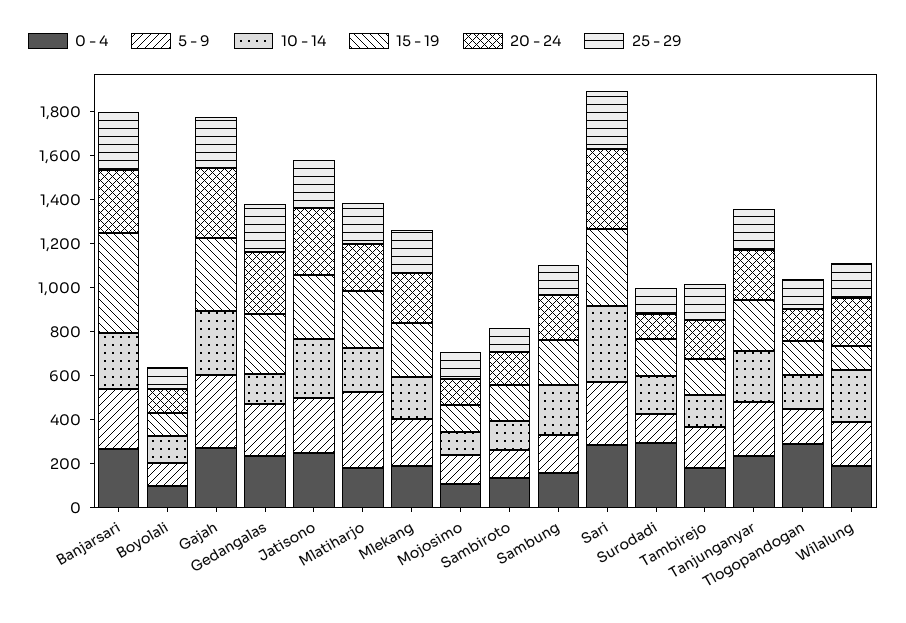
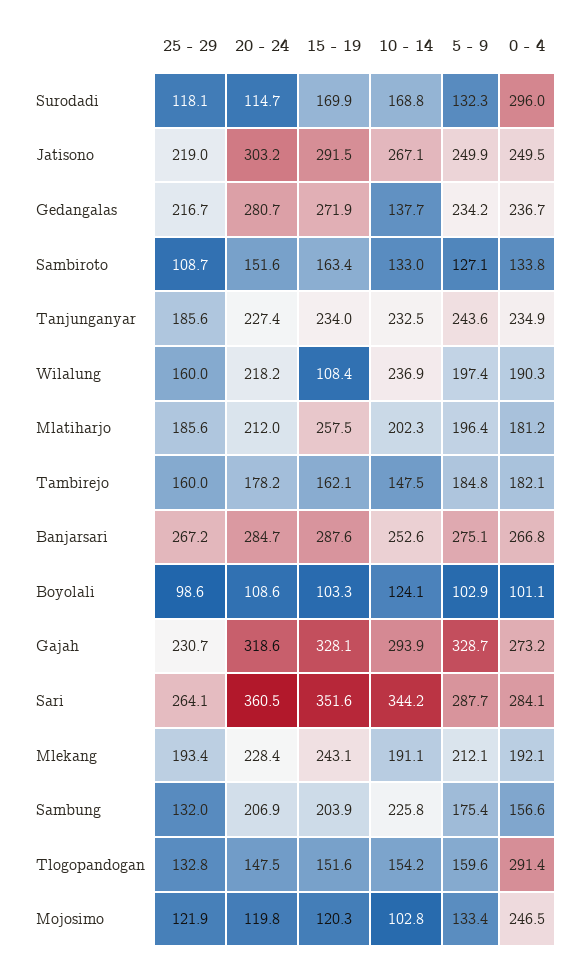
  {
    "0 - 4": {
      "Banjarsari": 266.8,
      "Boyolali": 101.1,
      "Gajah": 273.2,
      "Gedangalas": 236.7,
      "Jatisono": 249.5,
      "Mlatiharjo": 181.2,
      "Mlekang": 192.1,
-     "Mojosimo": 100,
+     "Mojosimo": 246.5,
      "Sambiroto": 133.8,
      "Sambung": 156.6,
      "Sari": 284.1,
      "Surodadi": 296,
      "Tambirejo": 182.1,
      "Tanjunganyar": 234.9,
      "Tlogopandogan": 291.4,
      "Wilalung": 190.3
    },
    "5 - 9": {
      "Banjarsari": 275.1,
      "Boyolali": 102.9,
      "Gajah": 328.7,
      "Gedangalas": 234.2,
      "Jatisono": 249.9,
-     "Mlatiharjo": 350,
+     "Mlatiharjo": 196.4,
      "Mlekang": 212.1,
      "Mojosimo": 133.4,
      "Sambiroto": 127.1,
      "Sambung": 175.4,
      "Sari": 287.7,
      "Surodadi": 132.3,
      "Tambirejo": 184.8,
      "Tanjunganyar": 243.6,
      "Tlogopandogan": 159.6,
      "Wilalung": 197.4
    },
    "10 - 14": {
      "Banjarsari": 252.6,
      "Boyolali": 124.1,
      "Gajah": 293.9,
      "Gedangalas": 137.7,
      "Jatisono": 267.1,
      "Mlatiharjo": 202.3,
      "Mlekang": 191.1,
      "Mojosimo": 102.8,
      "Sambiroto": 133,
      "Sambung": 225.8,
      "Sari": 344.2,
      "Surodadi": 168.8,
      "Tambirejo": 147.5,
      "Tanjunganyar": 232.5,
      "Tlogopandogan": 154.2,
      "Wilalung": 236.9
    },
    "15 - 19": {
-     "Banjarsari": 450,
+     "Banjarsari": 287.6,
      "Boyolali": 103.3,
      "Gajah": 328.1,
      "Gedangalas": 271.9,
      "Jatisono": 291.5,
      "Mlatiharjo": 257.5,
      "Mlekang": 243.1,
      "Mojosimo": 120.3,
      "Sambiroto": 163.4,
      "Sambung": 203.9,
      "Sari": 351.6,
      "Surodadi": 169.9,
      "Tambirejo": 162.1,
      "Tanjunganyar": 234,
      "Tlogopandogan": 151.6,
      "Wilalung": 108.4
    },
    "20 - 24": {
      "Banjarsari": 284.7,
      "Boyolali": 108.6,
      "Gajah": 318.6,
      "Gedangalas": 280.7,
      "Jatisono": 303.2,
      "Mlatiharjo": 212,
      "Mlekang": 228.4,
      "Mojosimo": 119.8,
      "Sambiroto": 151.6,
      "Sambung": 206.9,
      "Sari": 360.5,
      "Surodadi": 114.7,
      "Tambirejo": 178.2,
      "Tanjunganyar": 227.4,
      "Tlogopandogan": 147.5,
      "Wilalung": 218.2
    },
    "25 - 29": {
      "Banjarsari": 267.2,
      "Boyolali": 98.6,
      "Gajah": 230.7,
      "Gedangalas": 216.7,
      "Jatisono": 219,
      "Mlatiharjo": 185.6,
      "Mlekang": 193.4,
      "Mojosimo": 121.9,
      "Sambiroto": 108.7,
      "Sambung": 132,
      "Sari": 264.1,
      "Surodadi": 118.1,
      "Tambirejo": 160,
      "Tanjunganyar": 185.6,
      "Tlogopandogan": 132.8,
      "Wilalung": 160
    }
  }

